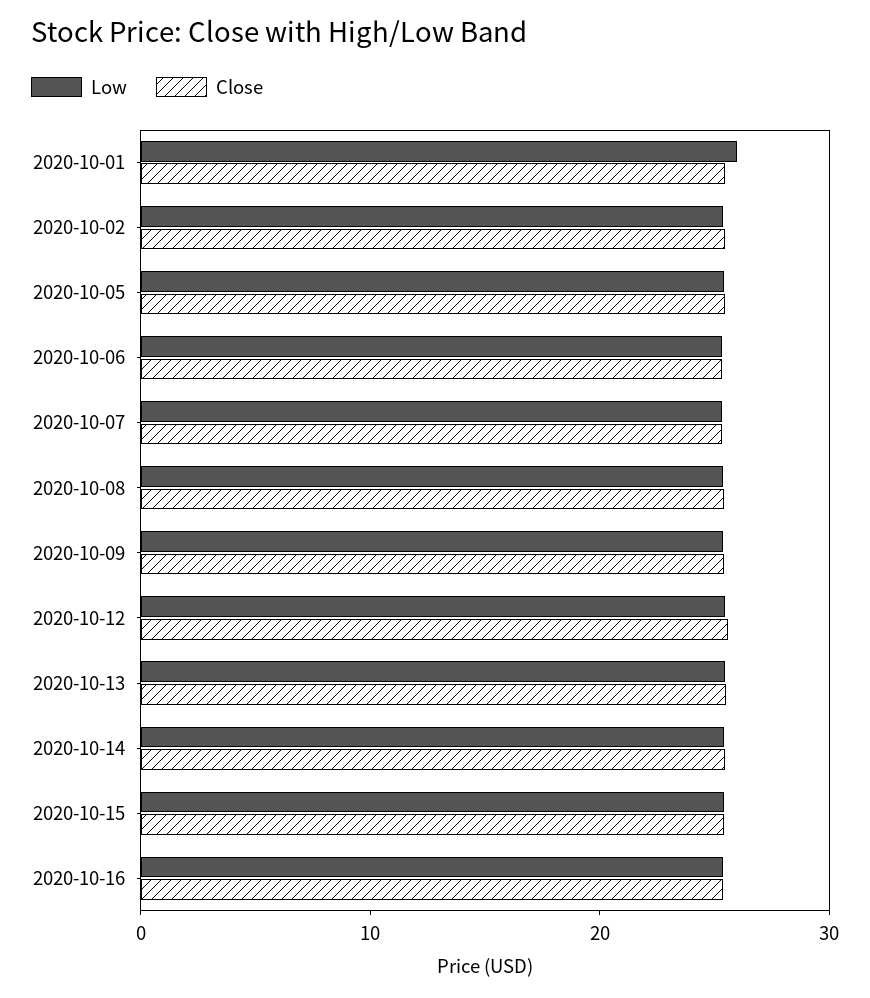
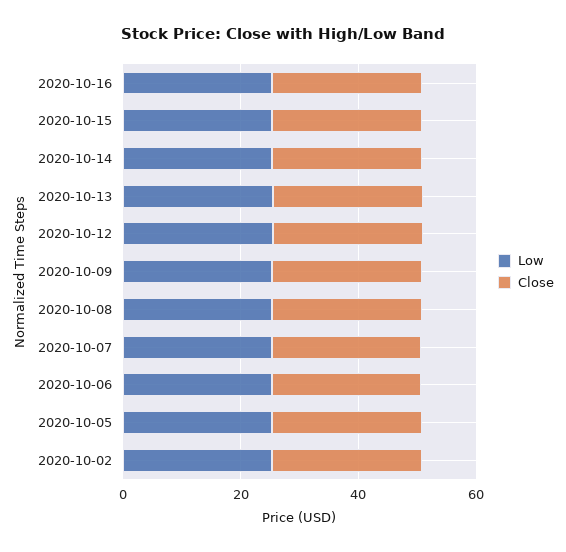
  {
    "Low": {
-     "2020-10-01": 26,
      "2020-10-02": 26,
      "2020-10-05": 26,
      "2020-10-06": 26,
      "2020-10-07": 26,
      "2020-10-08": 26,
      "2020-10-09": 26,
      "2020-10-12": 26,
      "2020-10-13": 26,
      "2020-10-14": 26,
      "2020-10-15": 26,
      "2020-10-16": 26
    },
    "Close": {
-     "2020-10-01": 26,
      "2020-10-02": 26,
      "2020-10-05": 26,
      "2020-10-06": 26,
      "2020-10-07": 26,
      "2020-10-08": 26,
      "2020-10-09": 26,
      "2020-10-12": 26,
      "2020-10-13": 26,
      "2020-10-14": 26,
      "2020-10-15": 26,
      "2020-10-16": 26
    }
  }

